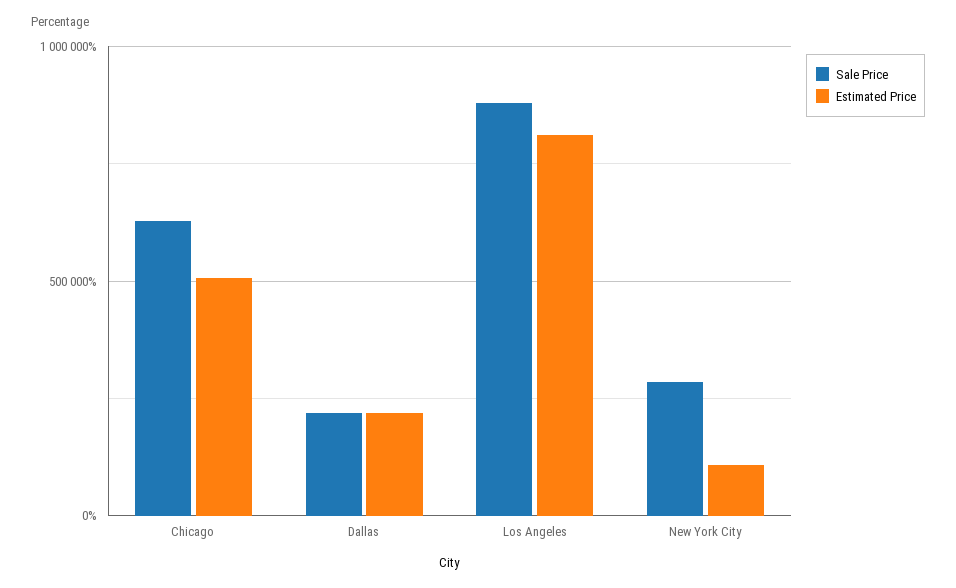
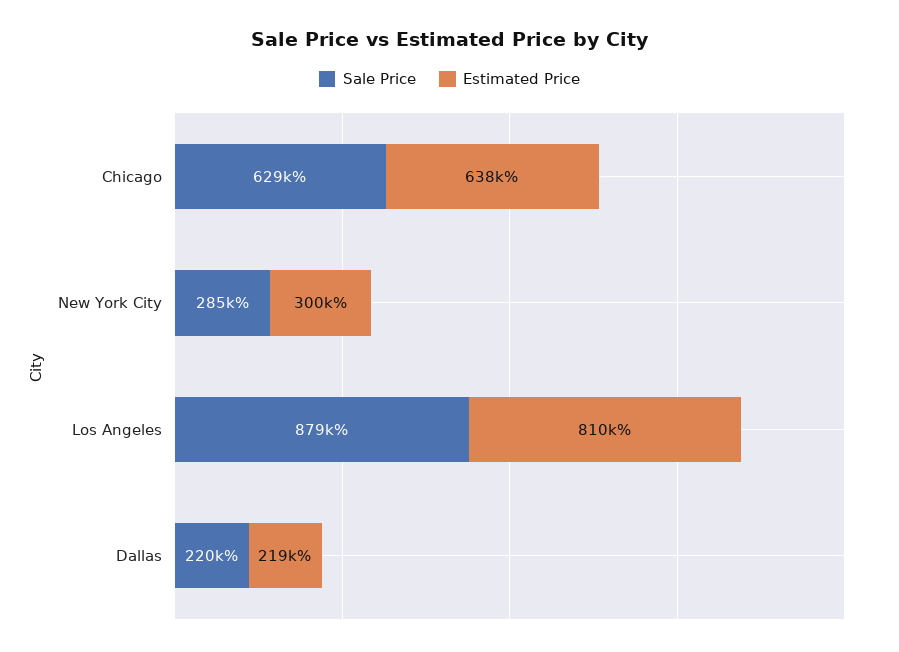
  {
    "Sale Price": {
      "Chicago": 629000,
      "Dallas": 220000,
      "Los Angeles": 879000,
      "New York City": 285000
    },
    "Estimated Price": {
-     "Chicago": 500000,
+     "Chicago": 638000,
      "Dallas": 219000,
      "Los Angeles": 810000,
-     "New York City": 100000
+     "New York City": 300000
    }
  }

